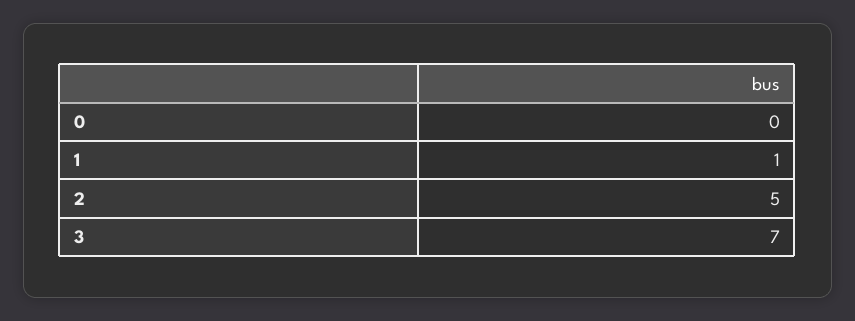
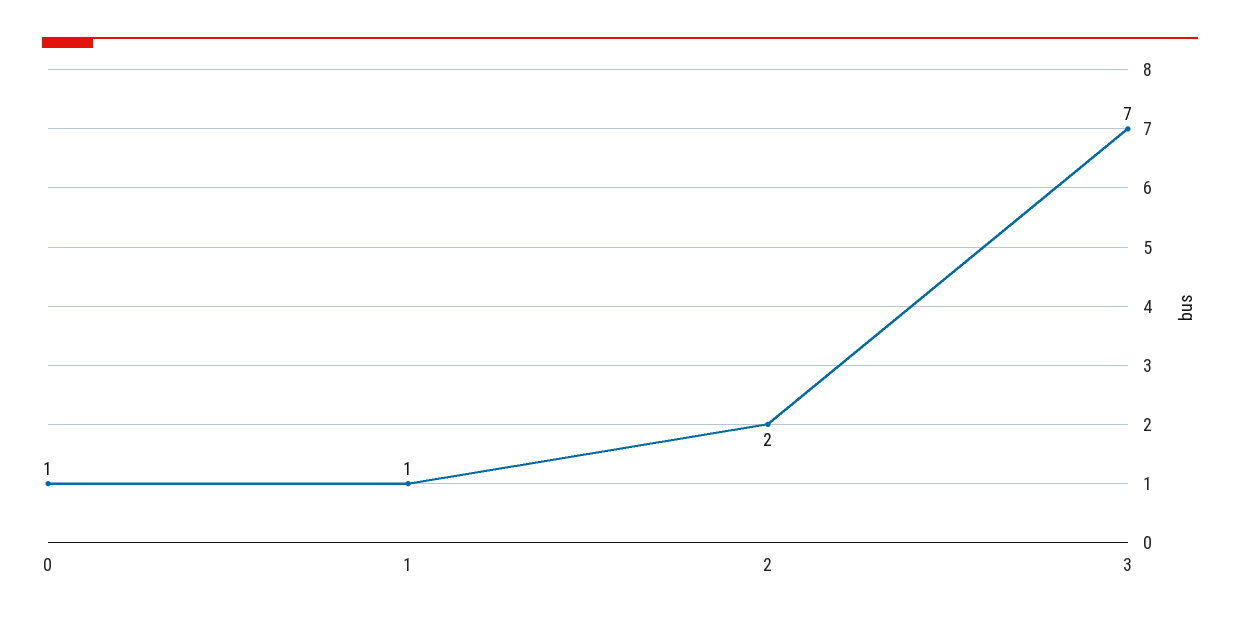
  {
-   "0": 0,
+   "0": 1,
    "1": 1,
-   "2": 5,
+   "2": 2,
    "3": 7
  }

